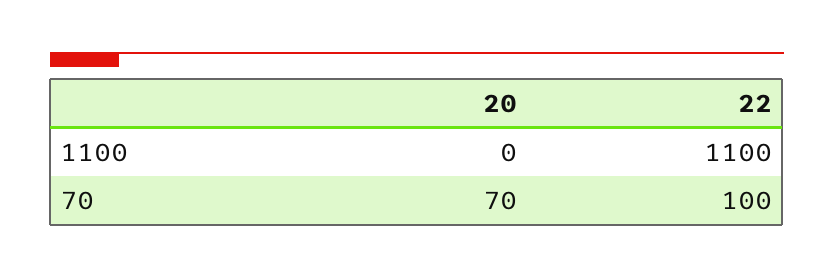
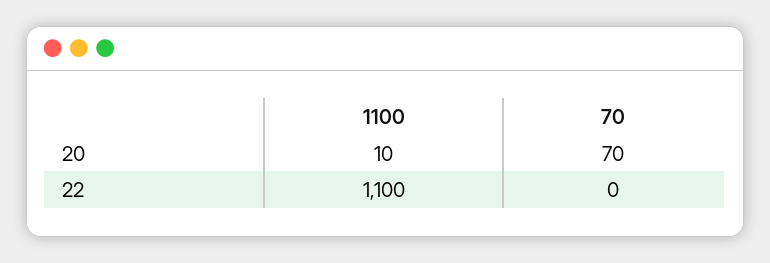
  {
    "20": {
-     "1100": 0,
+     "1100": 10,
      "70": 70
    },
    "22": {
      "1100": 1100,
-     "70": 100
+     "70": 0
    }
  }

